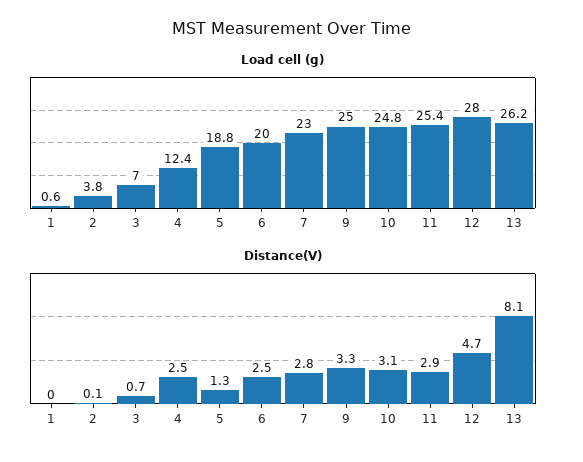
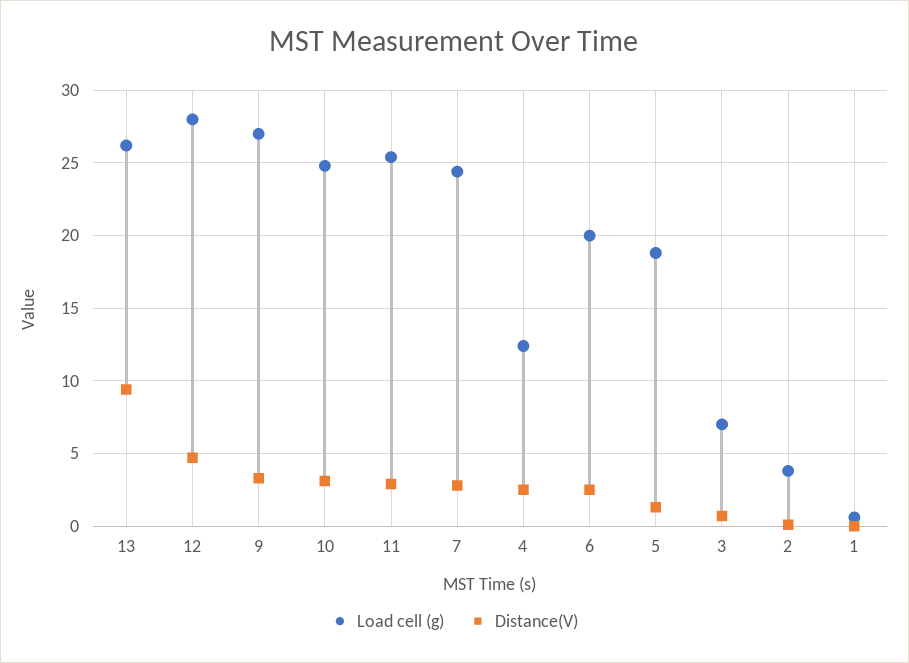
  {
    "Load cell (g)": {
      "1": 0.6,
      "2": 3.8,
      "3": 7,
      "4": 12.4,
      "5": 18.8,
      "6": 20,
-     "7": 23,
+     "7": 24.5,
-     "9": 25,
+     "9": 27,
      "10": 24.8,
      "11": 25.4,
      "12": 28,
      "13": 26.2
    },
    "Distance(V)": {
      "1": 0,
      "2": 0.1,
      "3": 0.7,
      "4": 2.5,
      "5": 1.3,
      "6": 2.5,
      "7": 2.8,
      "9": 3.3,
      "10": 3.1,
      "11": 2.9,
      "12": 4.7,
-     "13": 8.1
+     "13": 9.5
    }
  }

